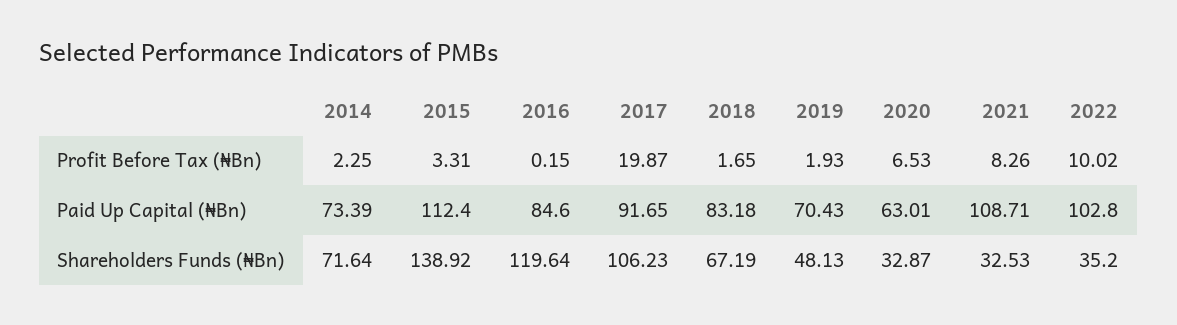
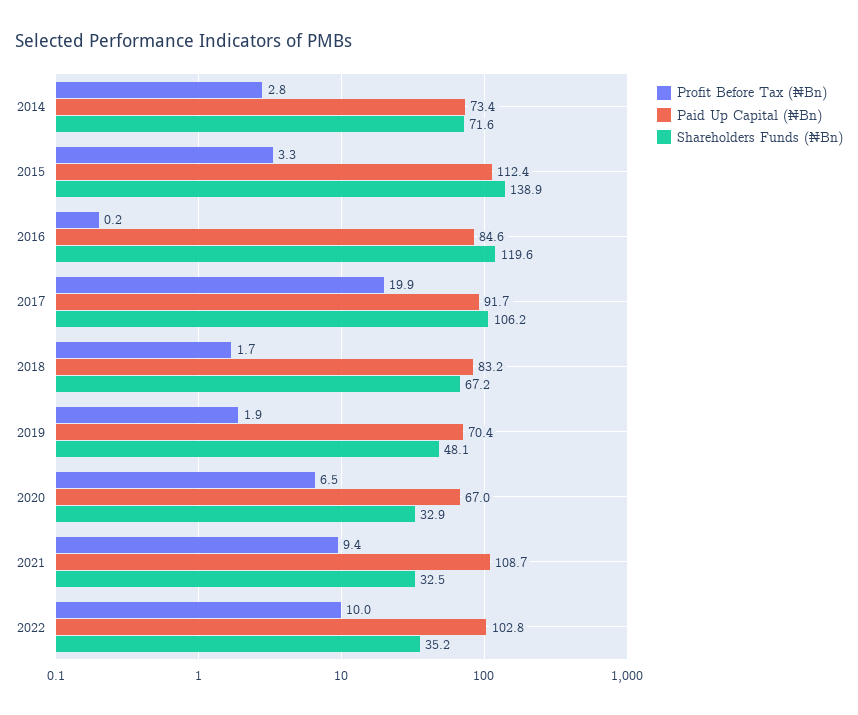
  {
    "Profit Before Tax (₦Bn)": {
-     "2014": 2.25,
+     "2014": 2.8,
      "2015": 3.31,
      "2016": 0.15,
      "2017": 19.87,
      "2018": 1.65,
      "2019": 1.93,
      "2020": 6.53,
-     "2021": 8.26,
+     "2021": 9.4,
      "2022": 10.02
    },
    "Paid Up Capital (₦Bn)": {
      "2014": 73.39,
      "2015": 112.4,
      "2016": 84.6,
      "2017": 91.65,
      "2018": 83.18,
      "2019": 70.43,
-     "2020": 63.01,
+     "2020": 67,
      "2021": 108.71,
      "2022": 102.8
    },
    "Shareholders Funds (₦Bn)": {
      "2014": 71.64,
      "2015": 138.92,
      "2016": 119.64,
      "2017": 106.23,
      "2018": 67.19,
      "2019": 48.13,
      "2020": 32.87,
      "2021": 32.53,
      "2022": 35.2
    }
  }

